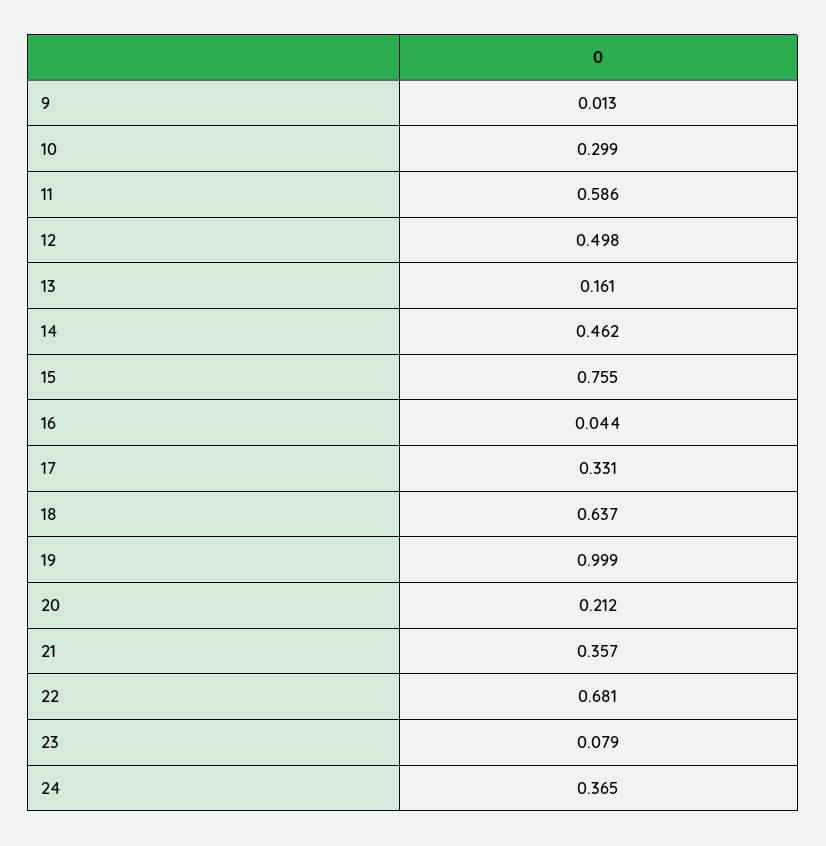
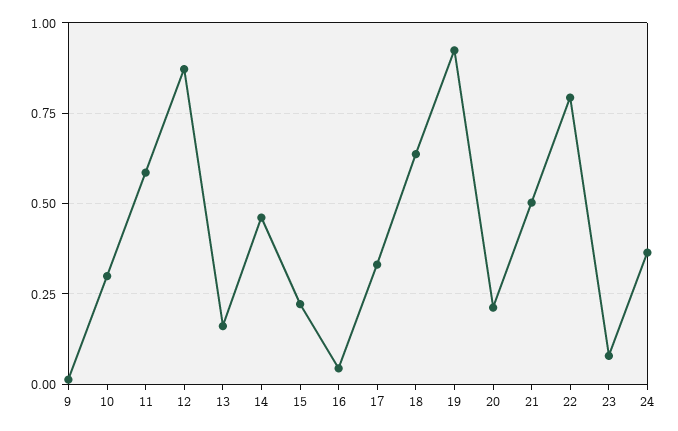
  {
    "9": 0.013,
    "10": 0.299,
    "11": 0.586,
-   "12": 0.498,
+   "12": 0.875,
    "13": 0.161,
    "14": 0.462,
-   "15": 0.755,
+   "15": 0.225,
    "16": 0.044,
    "17": 0.331,
    "18": 0.637,
-   "19": 0.999,
+   "19": 0.925,
    "20": 0.212,
-   "21": 0.357,
+   "21": 0.5,
-   "22": 0.681,
+   "22": 0.8,
    "23": 0.079,
    "24": 0.365
  }

